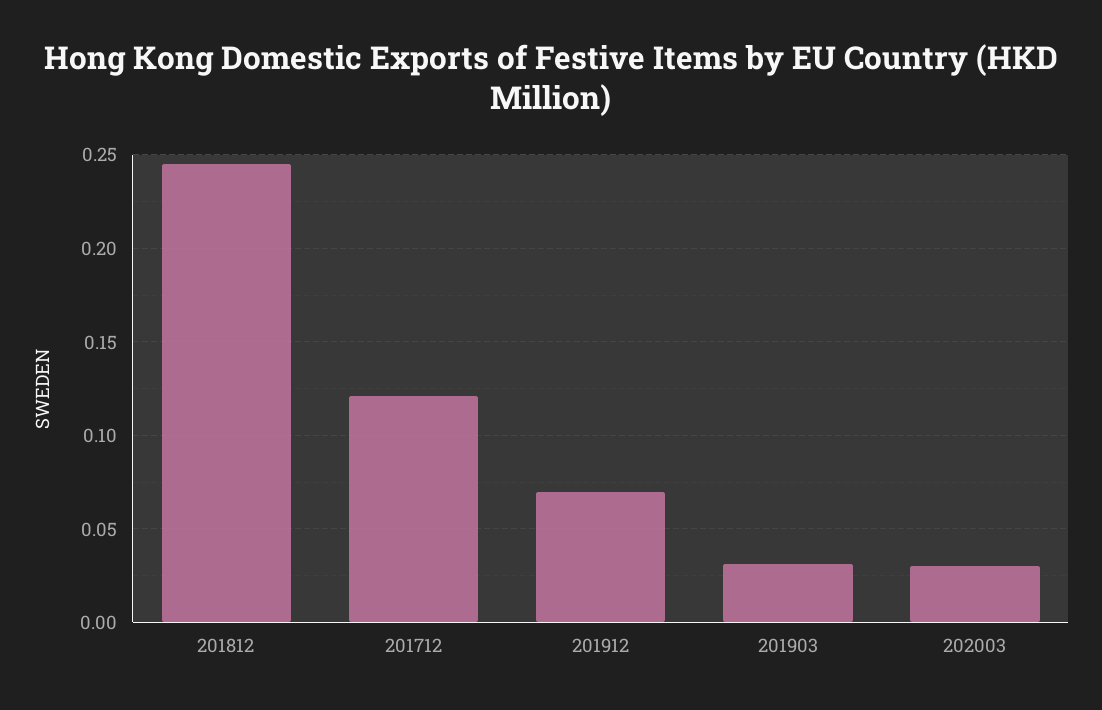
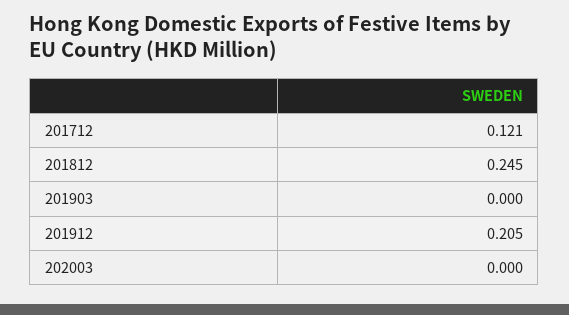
  {
    "201812": 0.245,
    "201712": 0.121,
-   "201912": 0.07,
+   "201912": 0.205,
-   "201903": 0.03,
+   "201903": 0,
-   "202003": 0.03
+   "202003": 0
  }

